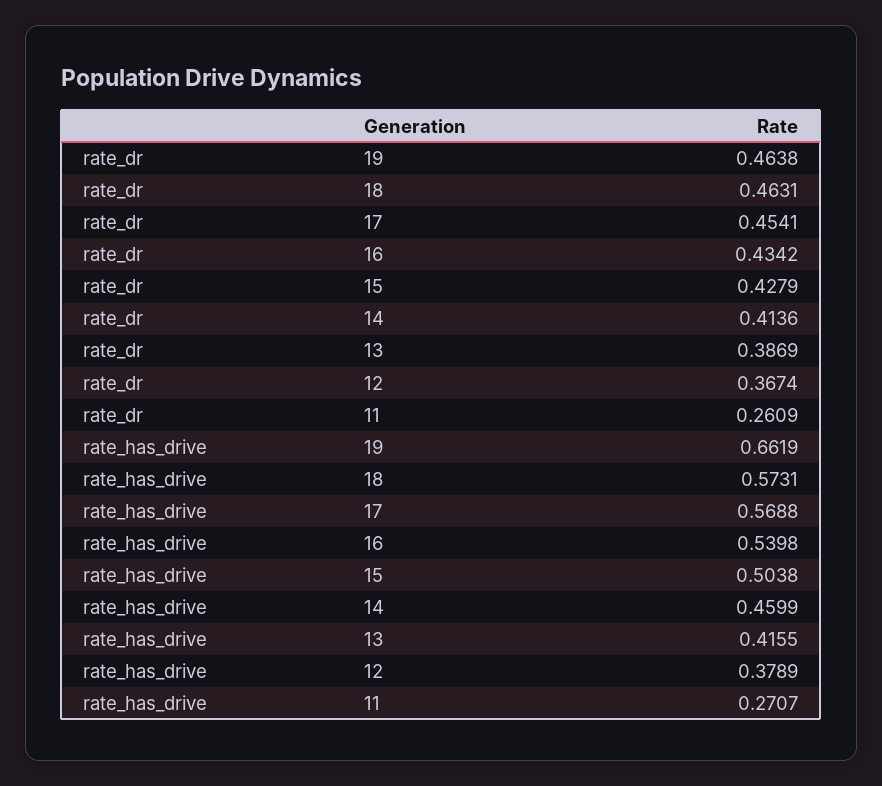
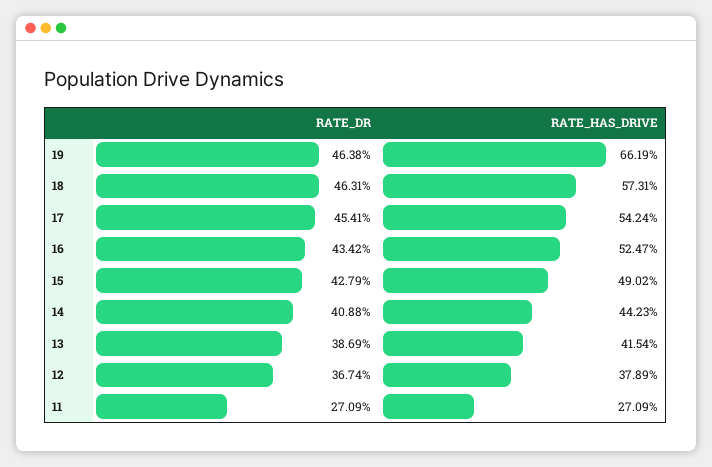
  {
    "rate_dr": {
      "19": 0.4638,
      "18": 0.4631,
      "17": 0.4541,
      "16": 0.4342,
      "15": 0.4279,
-     "14": 0.4136,
+     "14": 0.4088,
      "13": 0.3869,
      "12": 0.3674,
-     "11": 0.2609
+     "11": 0.2709
    },
    "rate_has_drive": {
      "19": 0.6619,
      "18": 0.5731,
-     "17": 0.5688,
+     "17": 0.5424,
-     "16": 0.5398,
+     "16": 0.5247,
-     "15": 0.5038,
+     "15": 0.4902,
-     "14": 0.4599,
+     "14": 0.4423,
-     "13": 0.4155,
+     "13": 0.4154,
      "12": 0.3789,
-     "11": 0.2707
+     "11": 0.2709
    }
  }

